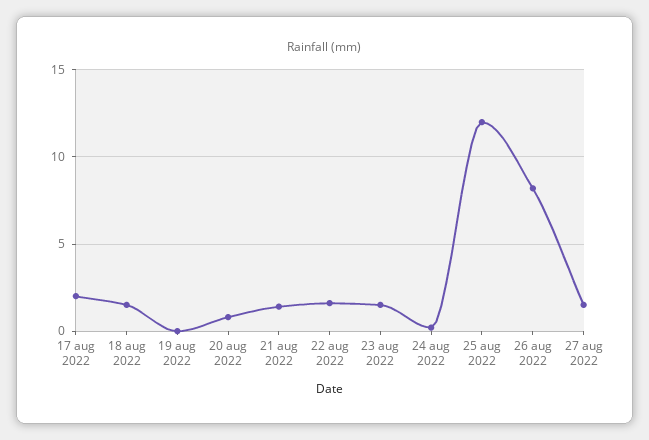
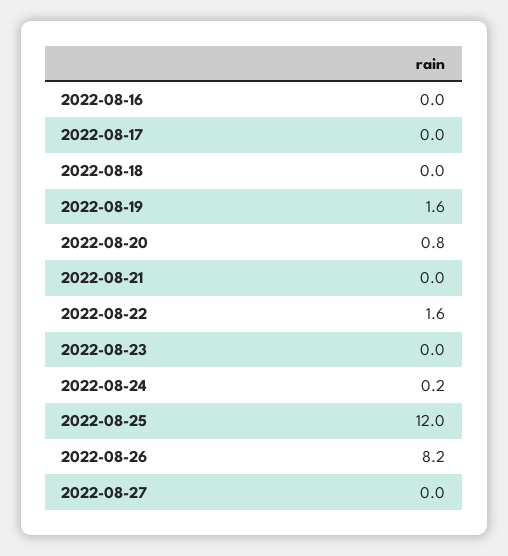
  {
-   "17 aug 2022": 2,
+   "17 aug 2022": 0,
-   "18 aug 2022": 1.5,
+   "18 aug 2022": 0,
-   "19 aug 2022": 0,
+   "19 aug 2022": 1.6,
    "20 aug 2022": 0.8,
-   "21 aug 2022": 1.5,
+   "21 aug 2022": 0,
    "22 aug 2022": 1.6,
-   "23 aug 2022": 1.5,
+   "23 aug 2022": 0,
    "24 aug 2022": 0.2,
    "25 aug 2022": 12,
    "26 aug 2022": 8.2,
-   "27 aug 2022": 1.5
+   "27 aug 2022": 0,
+   "2022-08-16": 0
  }

